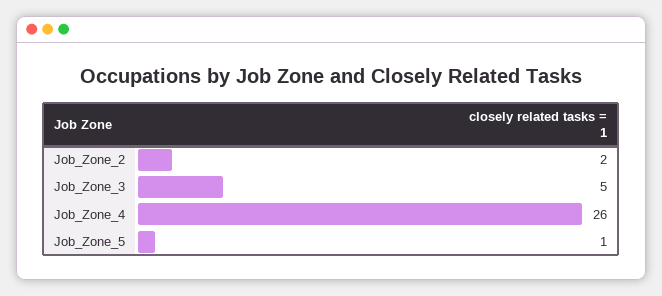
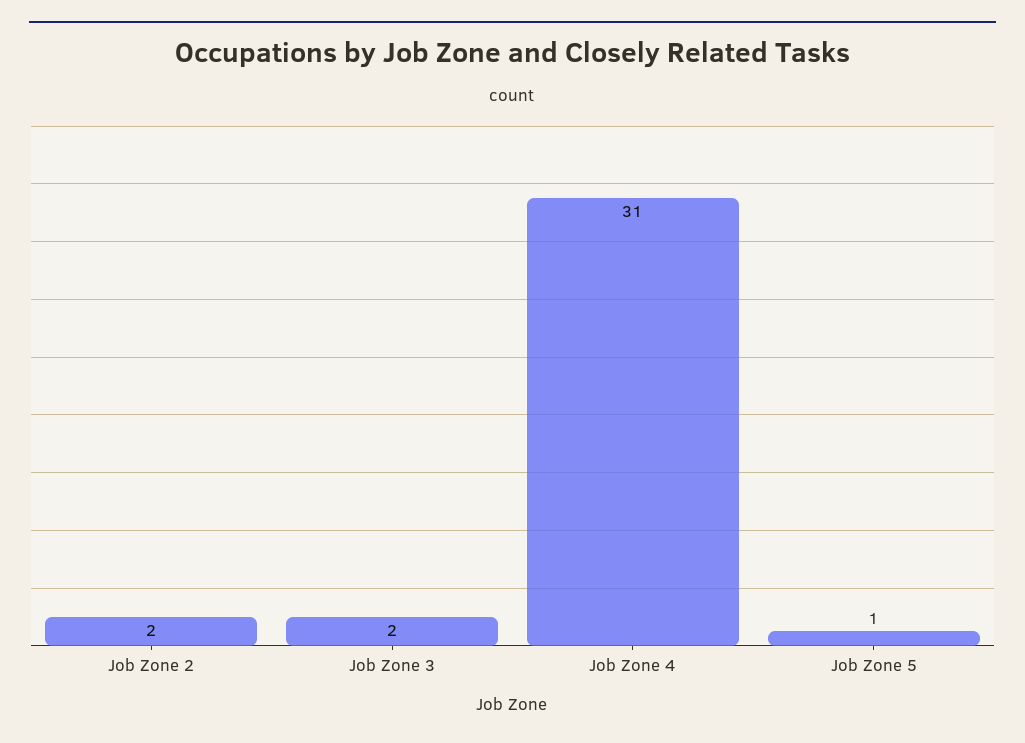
  {
    "Job_Zone_2": 2,
-   "Job_Zone_3": 5,
+   "Job_Zone_3": 2,
-   "Job_Zone_4": 26,
+   "Job_Zone_4": 31,
    "Job_Zone_5": 1
  }

